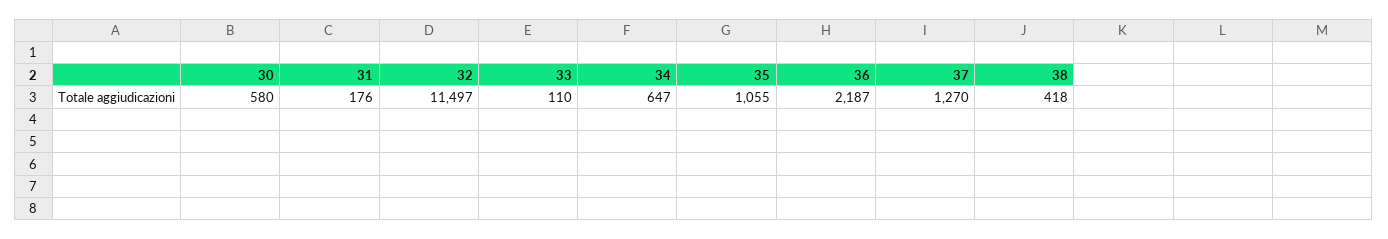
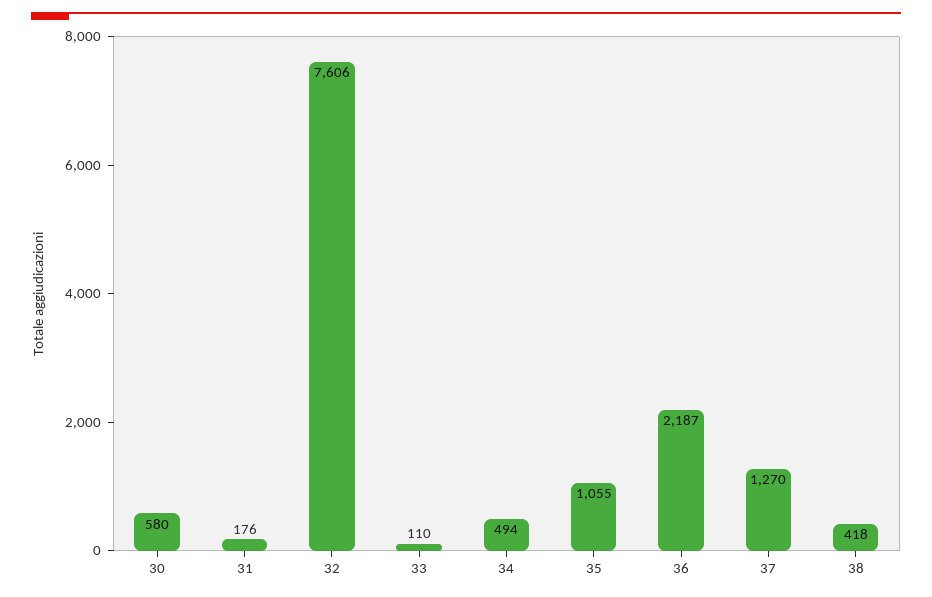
  {
    "30": 580,
    "31": 176,
-   "32": 11497,
+   "32": 7606,
    "33": 110,
-   "34": 647,
+   "34": 494,
    "35": 1055,
    "36": 2187,
    "37": 1270,
    "38": 418
  }

